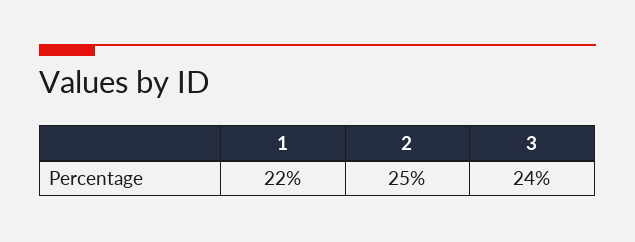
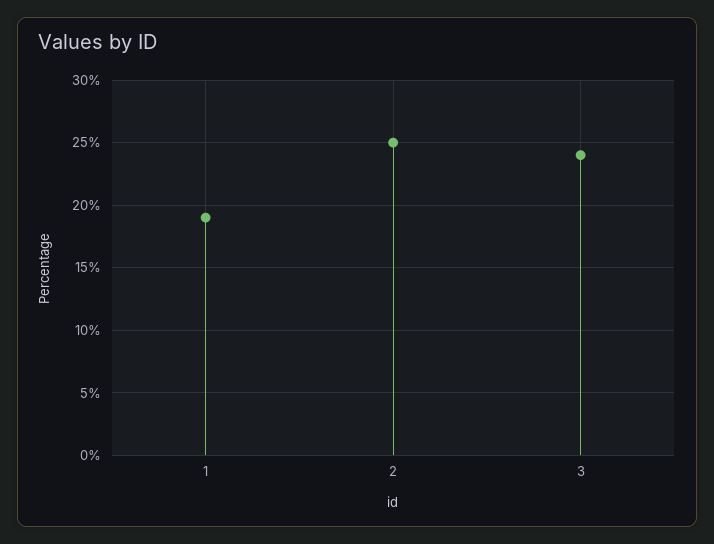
  {
-   "1": 22,
+   "1": 19,
    "2": 25,
    "3": 24
  }

